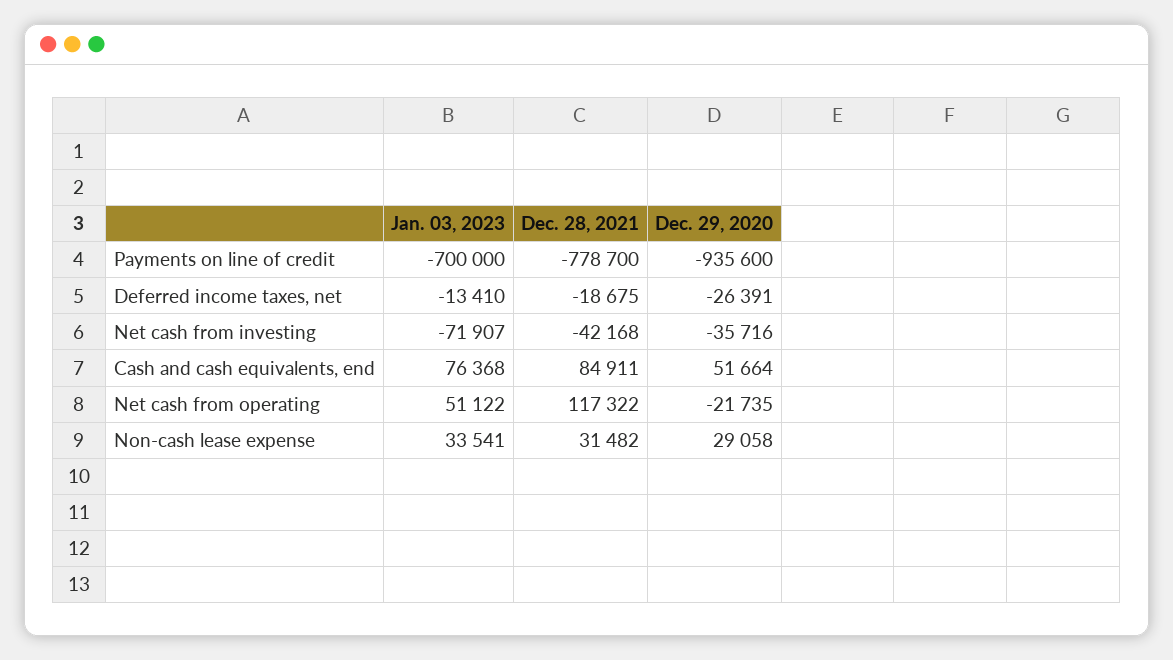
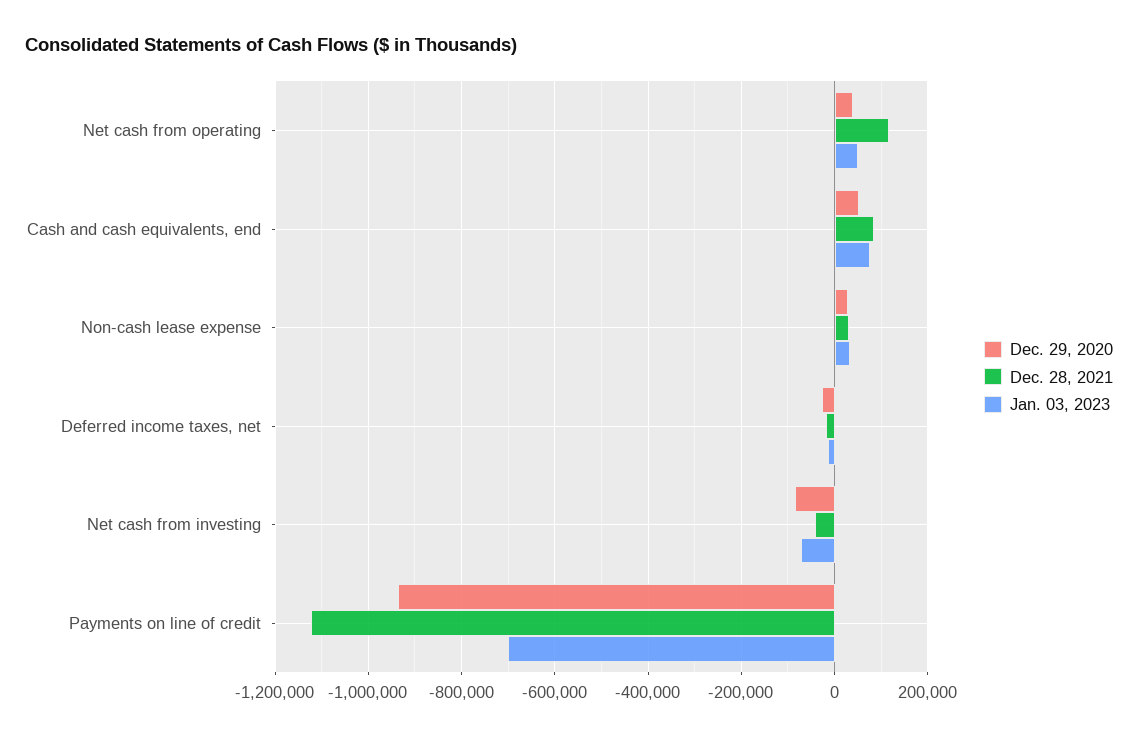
  {
    "Jan. 03, 2023": {
      "Payments on line of credit": -700000,
      "Deferred income taxes, net": -13410,
      "Net cash from investing": -71907,
      "Cash and cash equivalents, end": 76368,
      "Net cash from operating": 51122,
      "Non-cash lease expense": 33541
    },
    "Dec. 28, 2021": {
-     "Payments on line of credit": -778700,
+     "Payments on line of credit": -1120000,
      "Deferred income taxes, net": -18675,
      "Net cash from investing": -42168,
      "Cash and cash equivalents, end": 84911,
      "Net cash from operating": 117322,
      "Non-cash lease expense": 31482
    },
    "Dec. 29, 2020": {
      "Payments on line of credit": -935600,
      "Deferred income taxes, net": -26391,
-     "Net cash from investing": -35716,
+     "Net cash from investing": -80000,
      "Cash and cash equivalents, end": 51664,
-     "Net cash from operating": -21735,
+     "Net cash from operating": 40000,
      "Non-cash lease expense": 29058
    }
  }

